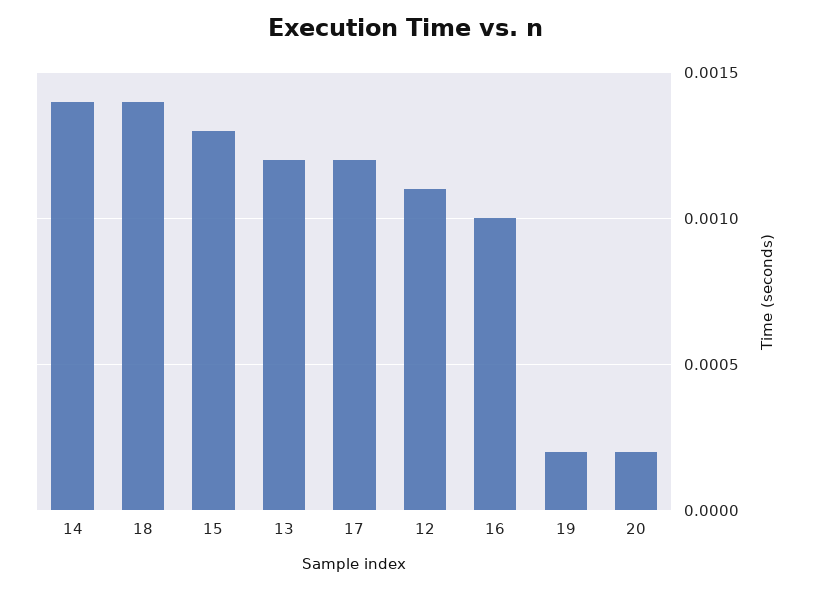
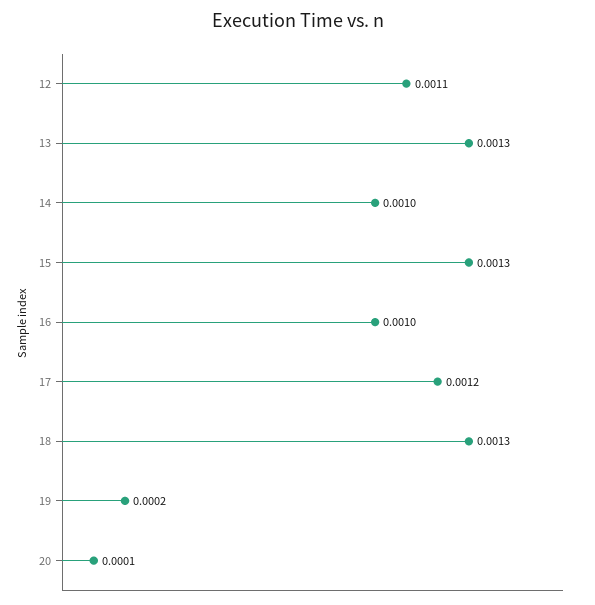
  {
-   "14": 0.0014,
+   "14": 0.001,
-   "18": 0.0014,
+   "18": 0.0013,
    "15": 0.0013,
-   "13": 0.0012,
+   "13": 0.0013,
    "17": 0.0012,
    "12": 0.0011,
    "16": 0.001,
    "19": 0.0002,
-   "20": 0.0002
+   "20": 0.0001
  }

